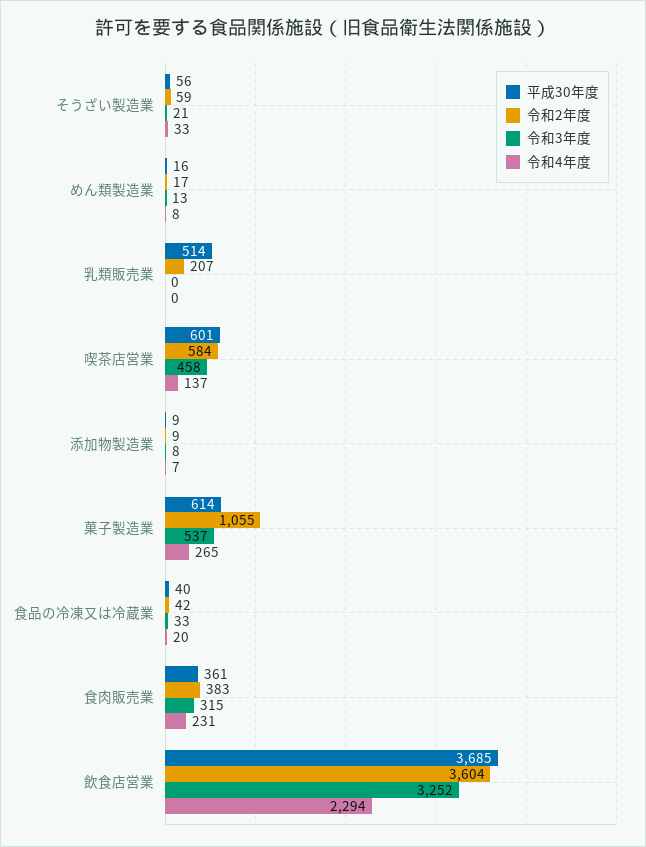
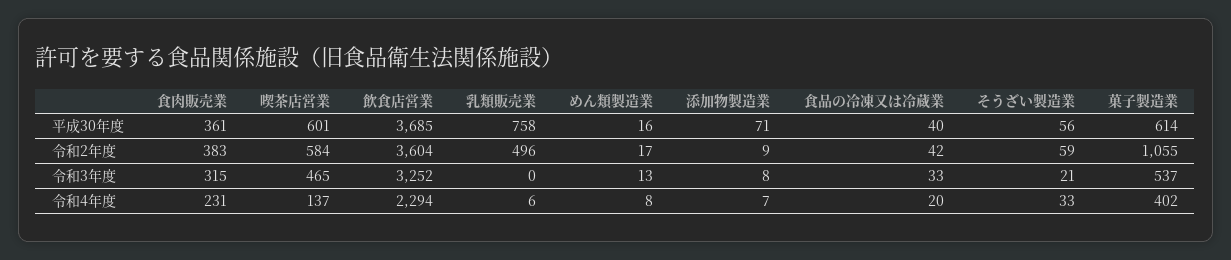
  {
    "平成30年度": {
      "そうざい製造業": 56,
      "めん類製造業": 16,
-     "乳類販売業": 514,
+     "乳類販売業": 758,
      "喫茶店営業": 601,
-     "添加物製造業": 9,
+     "添加物製造業": 71,
      "菓子製造業": 614,
      "食品の冷凍又は冷蔵業": 40,
      "食肉販売業": 361,
      "飲食店営業": 3685
    },
    "令和2年度": {
      "そうざい製造業": 59,
      "めん類製造業": 17,
-     "乳類販売業": 207,
+     "乳類販売業": 496,
      "喫茶店営業": 584,
      "添加物製造業": 9,
      "菓子製造業": 1055,
      "食品の冷凍又は冷蔵業": 42,
      "食肉販売業": 383,
      "飲食店営業": 3604
    },
    "令和3年度": {
      "そうざい製造業": 21,
      "めん類製造業": 13,
      "乳類販売業": 0,
-     "喫茶店営業": 458,
+     "喫茶店営業": 465,
      "添加物製造業": 8,
      "菓子製造業": 537,
      "食品の冷凍又は冷蔵業": 33,
      "食肉販売業": 315,
      "飲食店営業": 3252
    },
    "令和4年度": {
      "そうざい製造業": 33,
      "めん類製造業": 8,
-     "乳類販売業": 0,
+     "乳類販売業": 6,
      "喫茶店営業": 137,
      "添加物製造業": 7,
-     "菓子製造業": 265,
+     "菓子製造業": 402,
      "食品の冷凍又は冷蔵業": 20,
      "食肉販売業": 231,
      "飲食店営業": 2294
    }
  }

